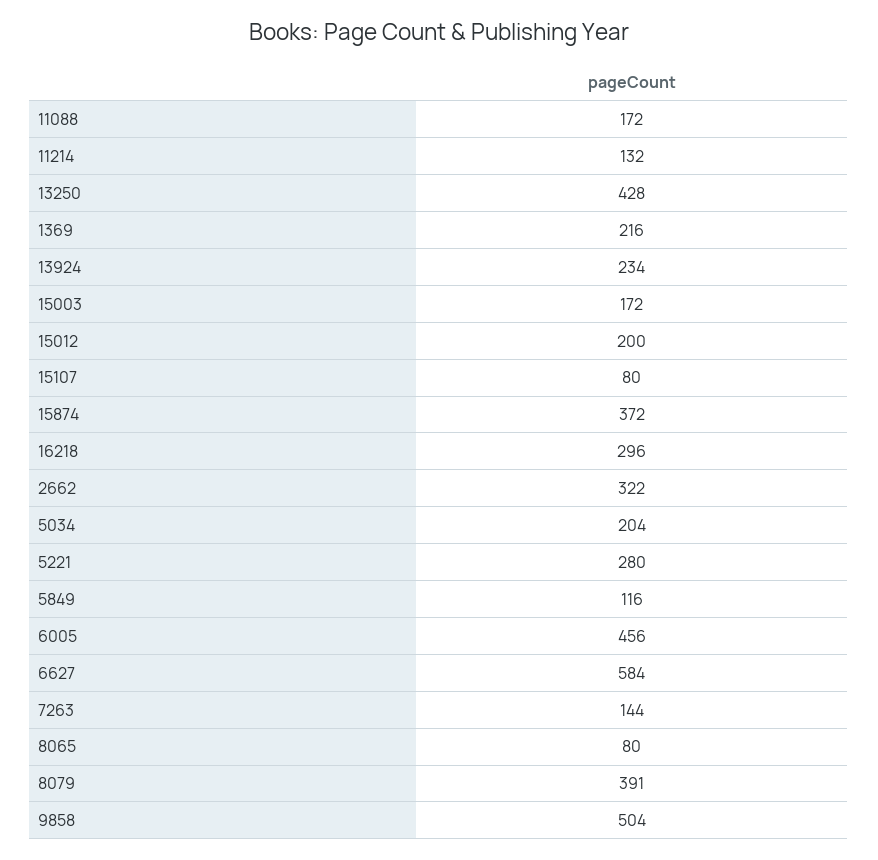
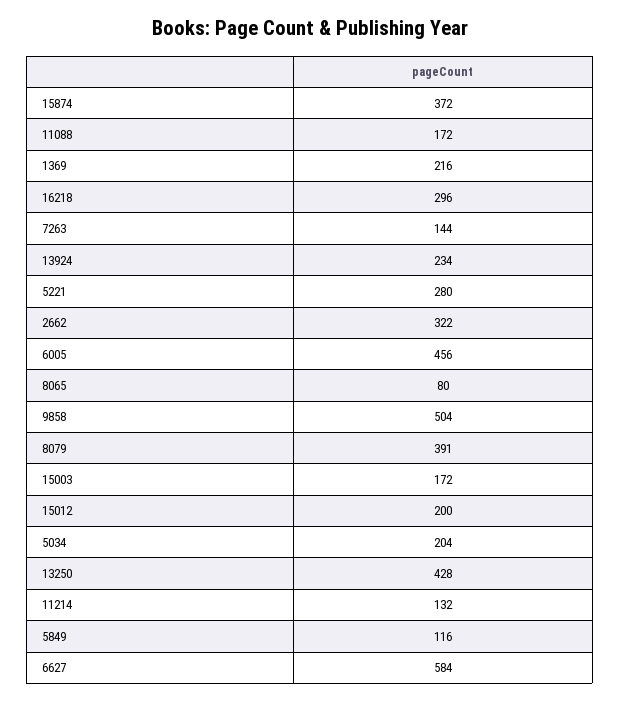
  {
    "11088": 172,
    "11214": 132,
    "13250": 428,
    "1369": 216,
    "13924": 234,
    "15003": 172,
    "15012": 200,
-   "15107": 80,
    "15874": 372,
    "16218": 296,
    "2662": 322,
    "5034": 204,
    "5221": 280,
    "5849": 116,
    "6005": 456,
    "6627": 584,
    "7263": 144,
    "8065": 80,
    "8079": 391,
    "9858": 504
  }

